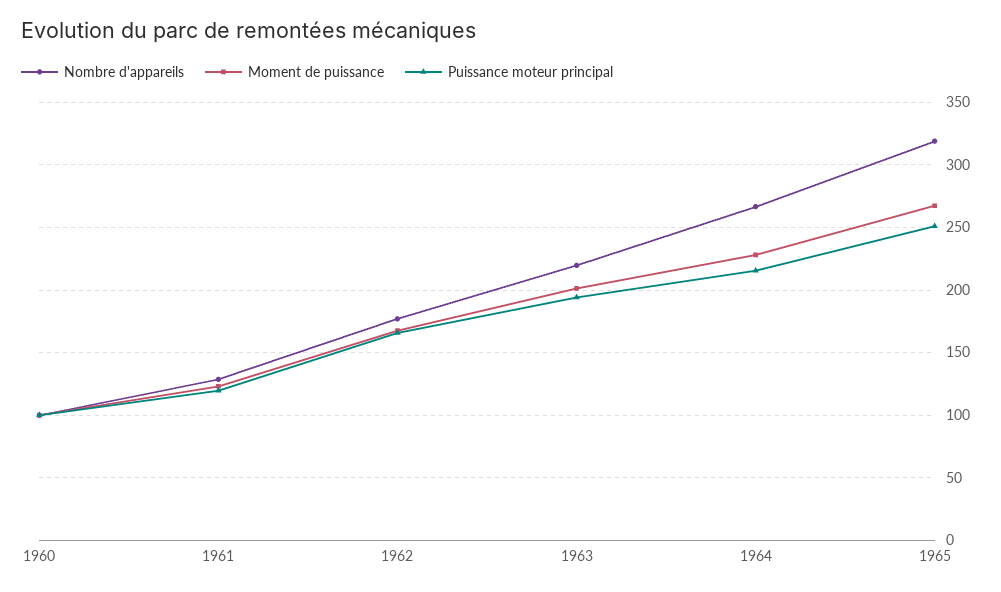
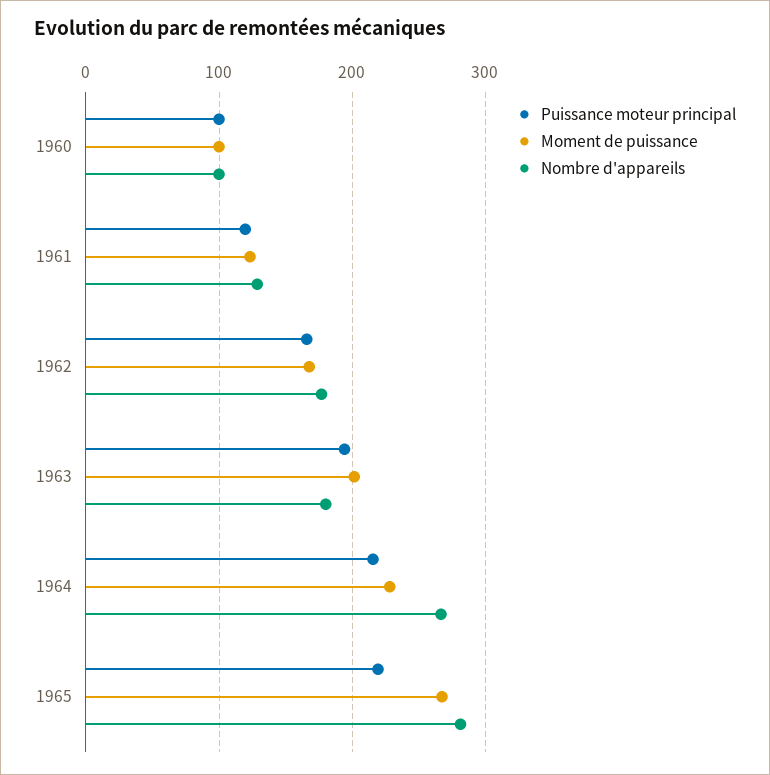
  {
    "Nombre d'appareils": {
      "1960": 100,
      "1961": 130,
      "1962": 175,
-     "1963": 220,
+     "1963": 180,
      "1964": 265,
-     "1965": 320
+     "1965": 280
    },
    "Moment de puissance": {
      "1960": 100,
      "1961": 125,
      "1962": 170,
      "1963": 200,
      "1964": 230,
      "1965": 265
    },
    "Puissance moteur principal": {
      "1960": 100,
      "1961": 120,
      "1962": 165,
      "1963": 195,
      "1964": 215,
-     "1965": 250
+     "1965": 220
    }
  }

